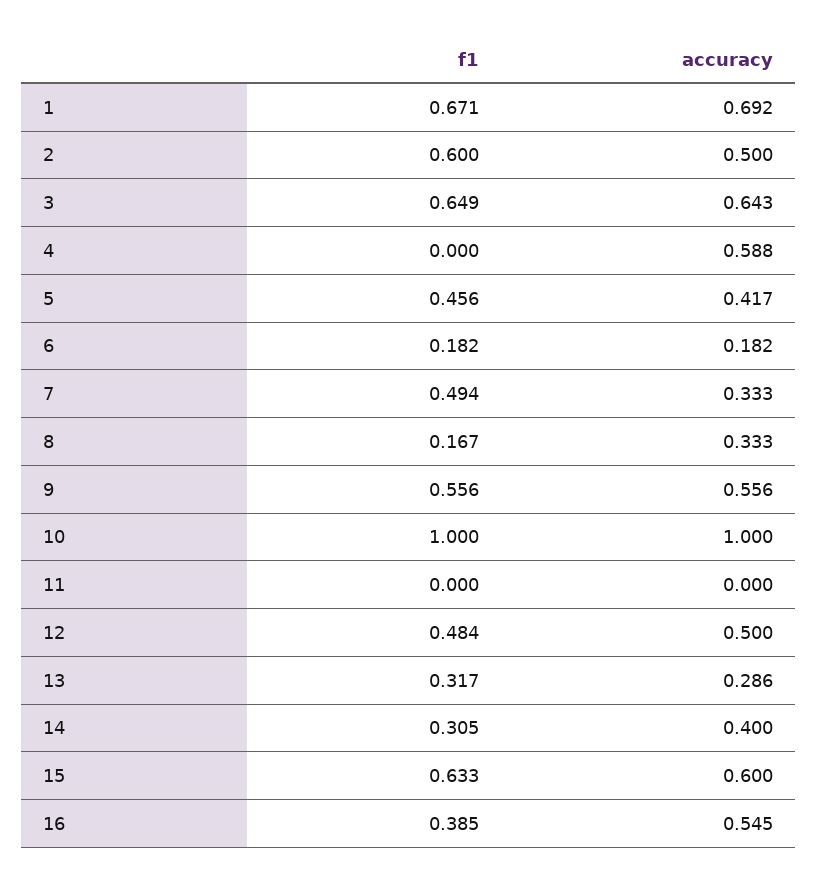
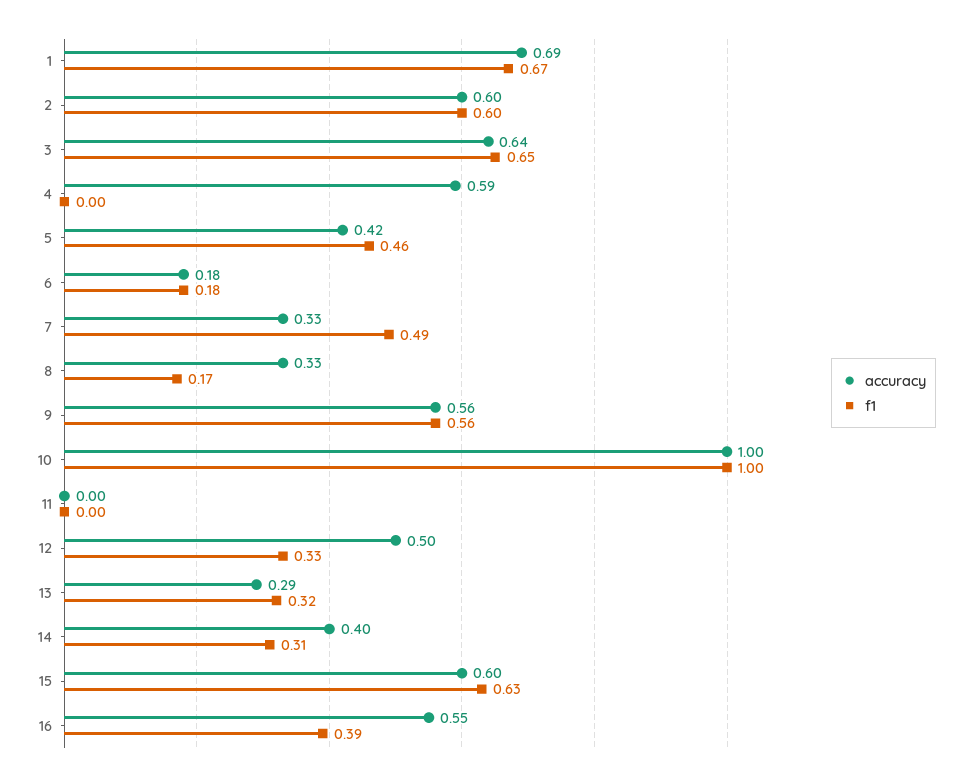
  {
    "f1": {
      "1": 0.671,
      "2": 0.6,
      "3": 0.649,
      "4": 0,
      "5": 0.456,
      "6": 0.182,
      "7": 0.494,
      "8": 0.167,
      "9": 0.556,
      "10": 1,
      "11": 0,
-     "12": 0.484,
+     "12": 0.33,
      "13": 0.317,
      "14": 0.305,
      "15": 0.633,
      "16": 0.385
    },
    "accuracy": {
      "1": 0.692,
-     "2": 0.5,
+     "2": 0.6,
      "3": 0.643,
      "4": 0.588,
      "5": 0.417,
      "6": 0.182,
      "7": 0.333,
      "8": 0.333,
      "9": 0.556,
      "10": 1,
      "11": 0,
      "12": 0.5,
      "13": 0.286,
      "14": 0.4,
      "15": 0.6,
      "16": 0.545
    }
  }

